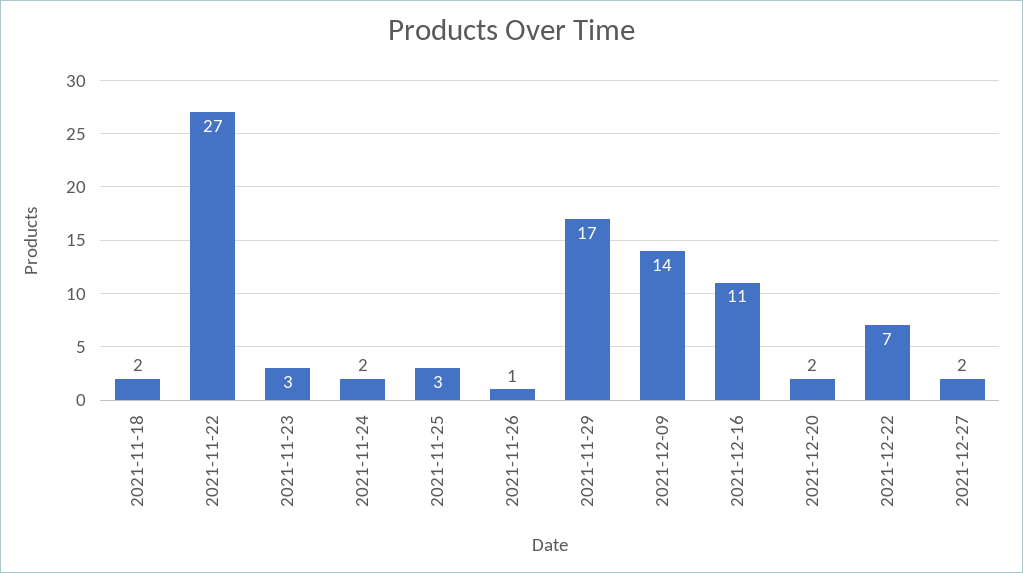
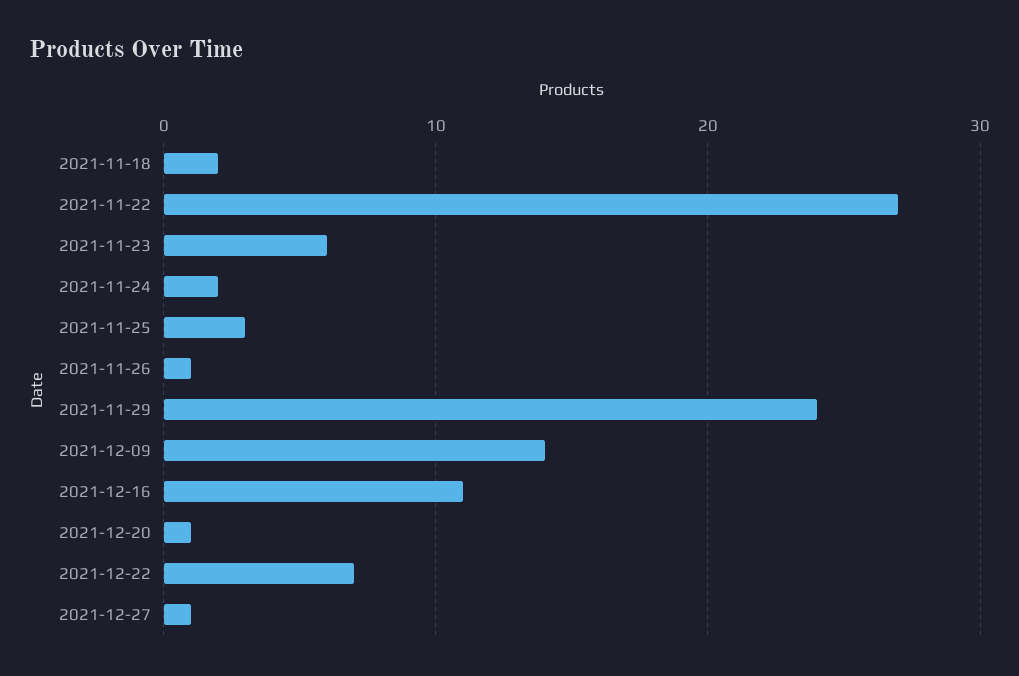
  {
    "2021-11-18": 2,
    "2021-11-22": 27,
-   "2021-11-23": 3,
+   "2021-11-23": 6,
    "2021-11-24": 2,
    "2021-11-25": 3,
    "2021-11-26": 1,
-   "2021-11-29": 17,
+   "2021-11-29": 24,
    "2021-12-09": 14,
    "2021-12-16": 11,
-   "2021-12-20": 2,
+   "2021-12-20": 1,
    "2021-12-22": 7,
-   "2021-12-27": 2
+   "2021-12-27": 1
  }

